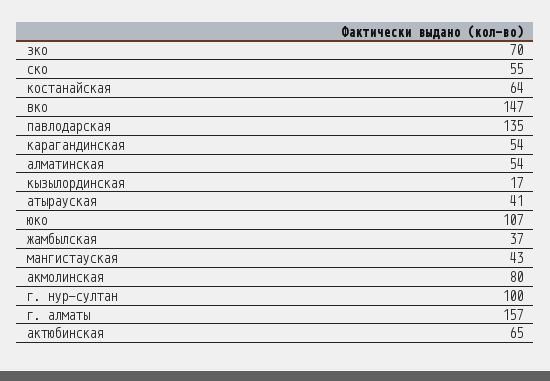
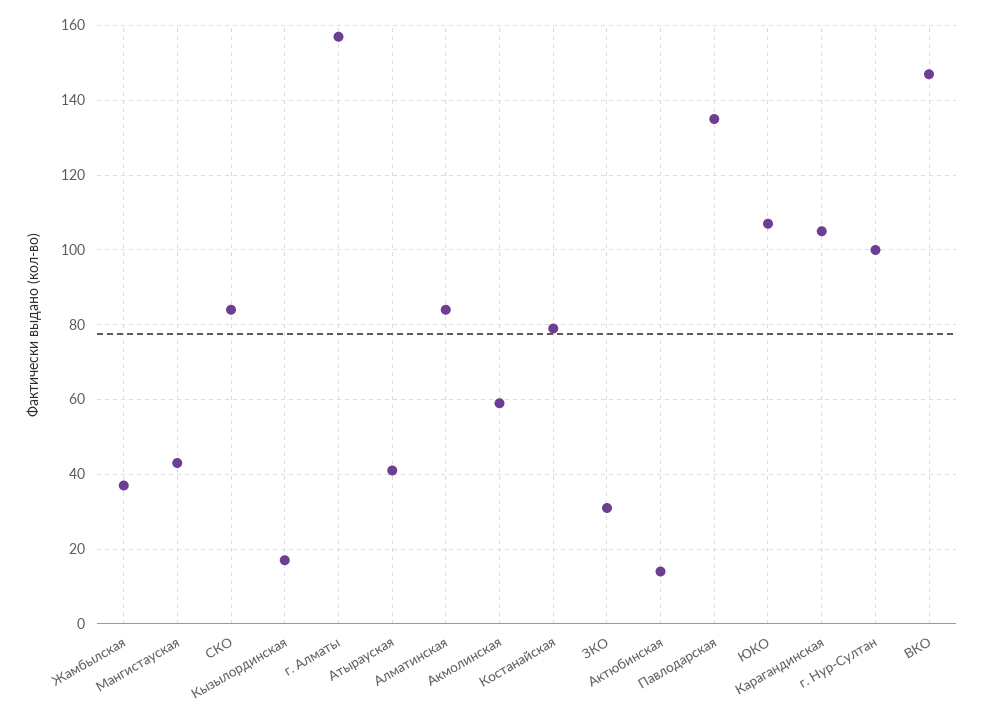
  {
-   "зко": 70,
+   "зко": 30,
-   "ско": 55,
+   "ско": 85,
-   "костанайская": 64,
+   "костанайская": 80,
    "вко": 147,
    "павлодарская": 135,
-   "карагандинская": 54,
+   "карагандинская": 105,
-   "алматинская": 54,
+   "алматинская": 85,
    "кызылординская": 17,
    "атырауская": 41,
    "юко": 107,
    "жамбылская": 37,
    "мангистауская": 43,
-   "акмолинская": 80,
+   "акмолинская": 60,
    "г. нур-султан": 100,
    "г. алматы": 157,
-   "актюбинская": 65
+   "актюбинская": 15
  }

